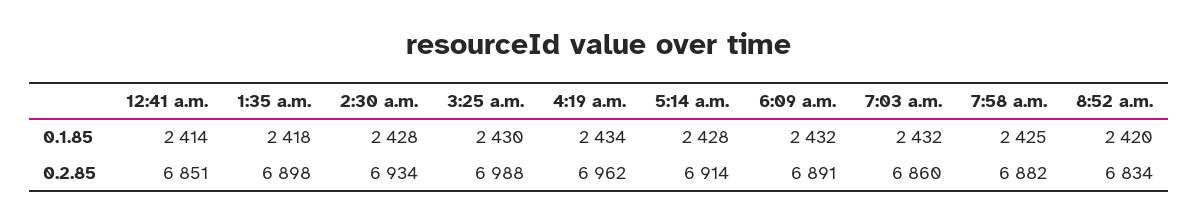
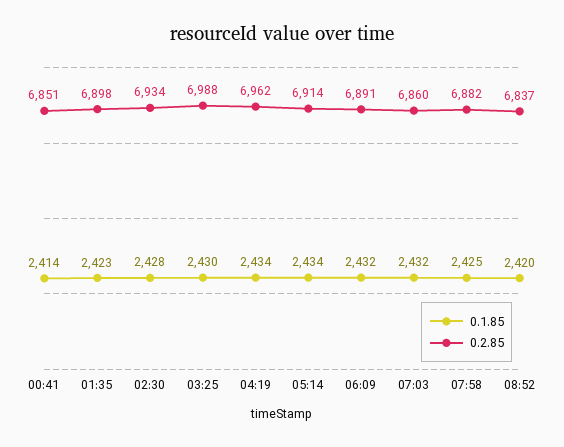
  {
    "0.1.85": {
      "12:41 a.m.": 2414,
-     "1:35 a.m.": 2418,
+     "1:35 a.m.": 2423,
      "2:30 a.m.": 2428,
      "3:25 a.m.": 2430,
      "4:19 a.m.": 2434,
-     "5:14 a.m.": 2428,
+     "5:14 a.m.": 2434,
      "6:09 a.m.": 2432,
      "7:03 a.m.": 2432,
      "7:58 a.m.": 2425,
      "8:52 a.m.": 2420
    },
    "0.2.85": {
      "12:41 a.m.": 6851,
      "1:35 a.m.": 6898,
      "2:30 a.m.": 6934,
      "3:25 a.m.": 6988,
      "4:19 a.m.": 6962,
      "5:14 a.m.": 6914,
      "6:09 a.m.": 6891,
      "7:03 a.m.": 6860,
      "7:58 a.m.": 6882,
-     "8:52 a.m.": 6834
+     "8:52 a.m.": 6837
    }
  }

